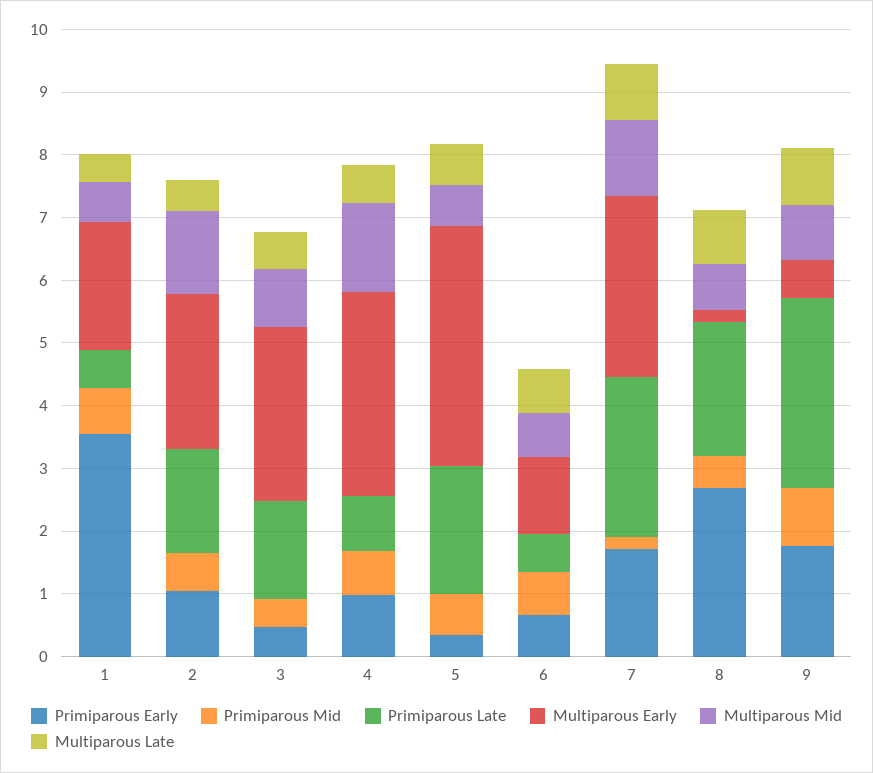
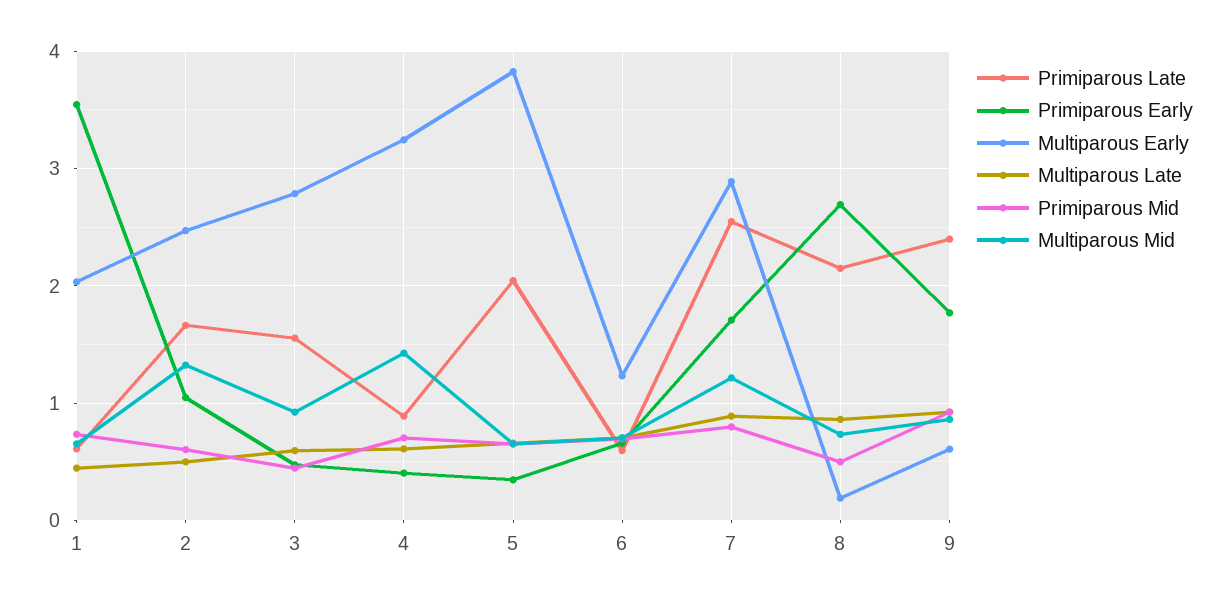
  {
    "Primiparous Early": {
      "1": 3.5,
      "2": 1,
      "3": 0.5,
-     "4": 1,
+     "4": 0.4,
      "5": 0.3,
      "6": 0.7,
      "7": 1.7,
      "8": 2.7,
      "9": 1.8
    },
    "Primiparous Mid": {
      "1": 0.7,
      "2": 0.6,
      "3": 0.4,
      "4": 0.7,
      "5": 0.7,
      "6": 0.7,
-     "7": 0.2,
+     "7": 0.8,
      "8": 0.5,
      "9": 0.9
    },
    "Primiparous Late": {
      "1": 0.6,
      "2": 1.7,
      "3": 1.6,
      "4": 0.9,
      "5": 2,
      "6": 0.6,
      "7": 2.5,
      "8": 2.1,
-     "9": 3
+     "9": 2.4
    },
    "Multiparous Early": {
      "1": 2,
      "2": 2.5,
      "3": 2.8,
      "4": 3.2,
      "5": 3.8,
      "6": 1.2,
      "7": 2.9,
      "8": 0.2,
      "9": 0.6
    },
    "Multiparous Mid": {
      "1": 0.7,
      "2": 1.3,
      "3": 0.9,
      "4": 1.4,
      "5": 0.7,
      "6": 0.7,
      "7": 1.2,
      "8": 0.7,
      "9": 0.9
    },
    "Multiparous Late": {
      "1": 0.4,
      "2": 0.5,
      "3": 0.6,
      "4": 0.6,
      "5": 0.7,
      "6": 0.7,
      "7": 0.9,
      "8": 0.9,
      "9": 0.9
    }
  }

